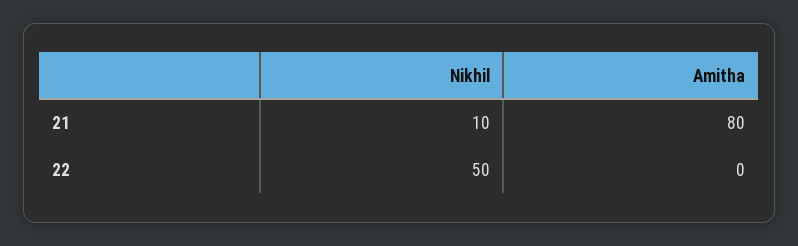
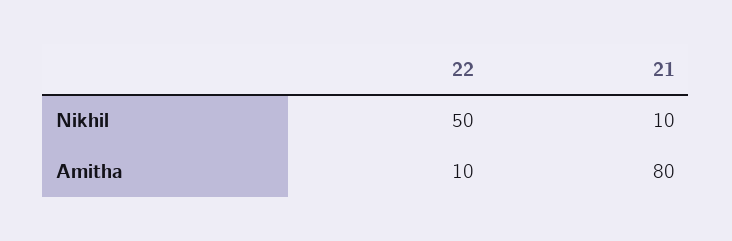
  {
    "Nikhil": {
      "21": 10,
      "22": 50
    },
    "Amitha": {
      "21": 80,
-     "22": 0
+     "22": 10
    }
  }

